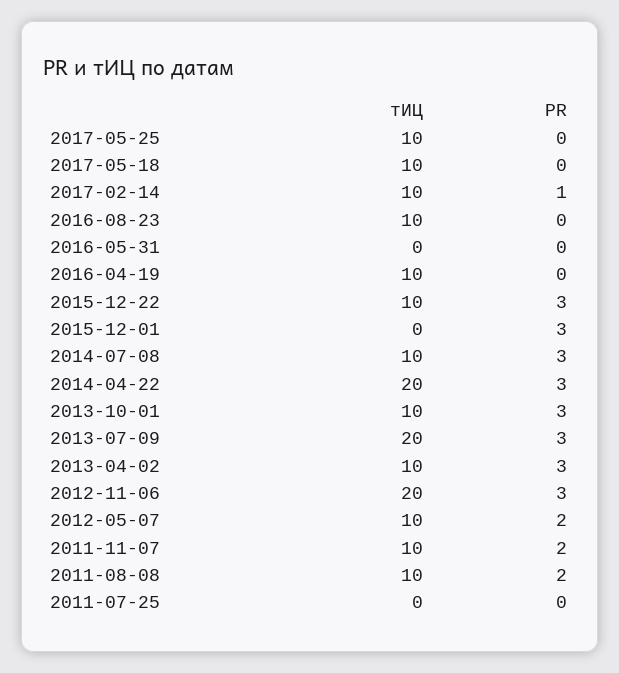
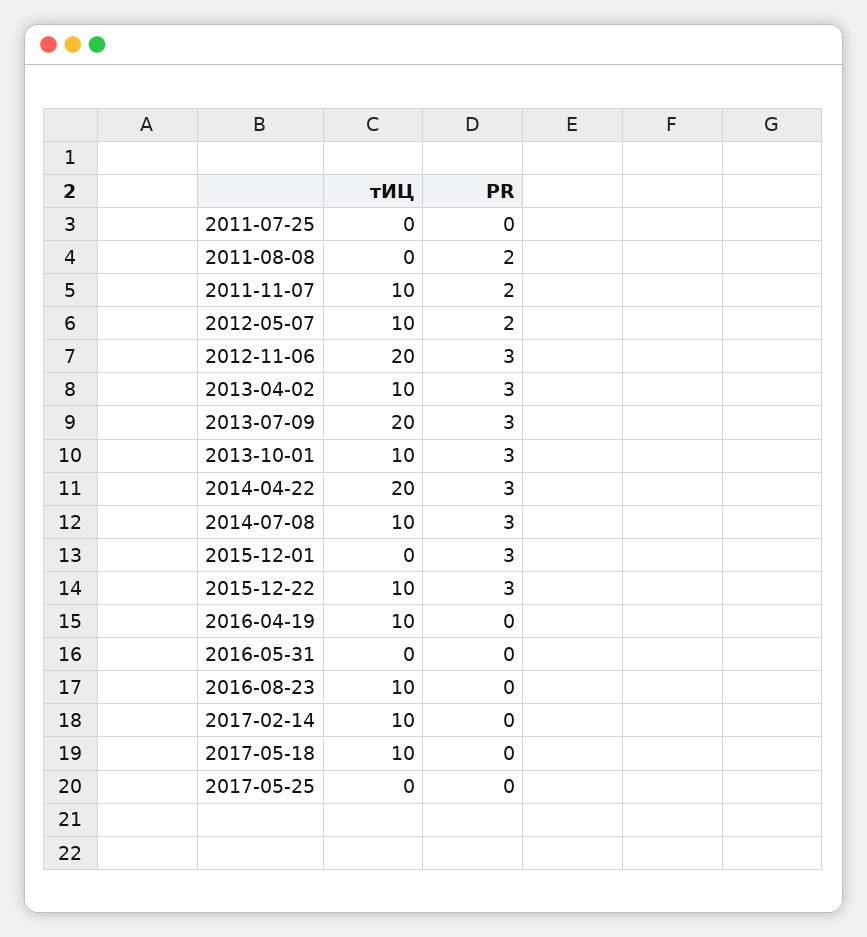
  {
    "тИЦ": {
-     "2017-05-25": 10,
+     "2017-05-25": 0,
      "2017-05-18": 10,
      "2017-02-14": 10,
      "2016-08-23": 10,
      "2016-05-31": 0,
      "2016-04-19": 10,
      "2015-12-22": 10,
      "2015-12-01": 0,
      "2014-07-08": 10,
      "2014-04-22": 20,
      "2013-10-01": 10,
      "2013-07-09": 20,
      "2013-04-02": 10,
      "2012-11-06": 20,
      "2012-05-07": 10,
      "2011-11-07": 10,
-     "2011-08-08": 10,
+     "2011-08-08": 0,
      "2011-07-25": 0
    },
    "PR": {
      "2017-05-25": 0,
      "2017-05-18": 0,
-     "2017-02-14": 1,
+     "2017-02-14": 0,
      "2016-08-23": 0,
      "2016-05-31": 0,
      "2016-04-19": 0,
      "2015-12-22": 3,
      "2015-12-01": 3,
      "2014-07-08": 3,
      "2014-04-22": 3,
      "2013-10-01": 3,
      "2013-07-09": 3,
      "2013-04-02": 3,
      "2012-11-06": 3,
      "2012-05-07": 2,
      "2011-11-07": 2,
      "2011-08-08": 2,
      "2011-07-25": 0
    }
  }

